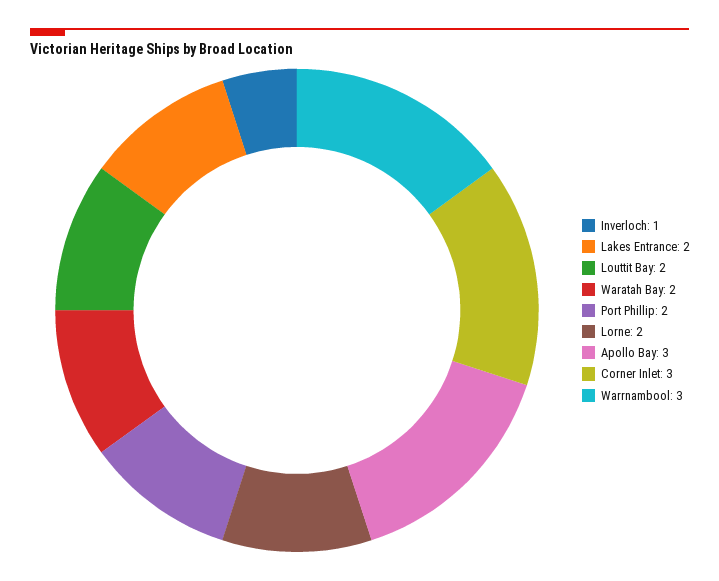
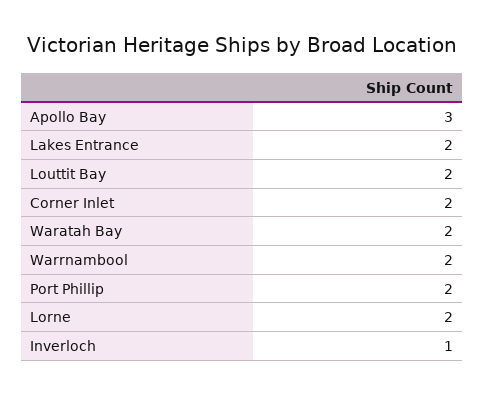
  {
    "Inverloch": 1,
    "Lakes Entrance": 2,
    "Louttit Bay": 2,
    "Waratah Bay": 2,
    "Port Phillip": 2,
    "Lorne": 2,
    "Apollo Bay": 3,
-   "Corner Inlet": 3,
+   "Corner Inlet": 2,
-   "Warrnambool": 3
+   "Warrnambool": 2
  }

